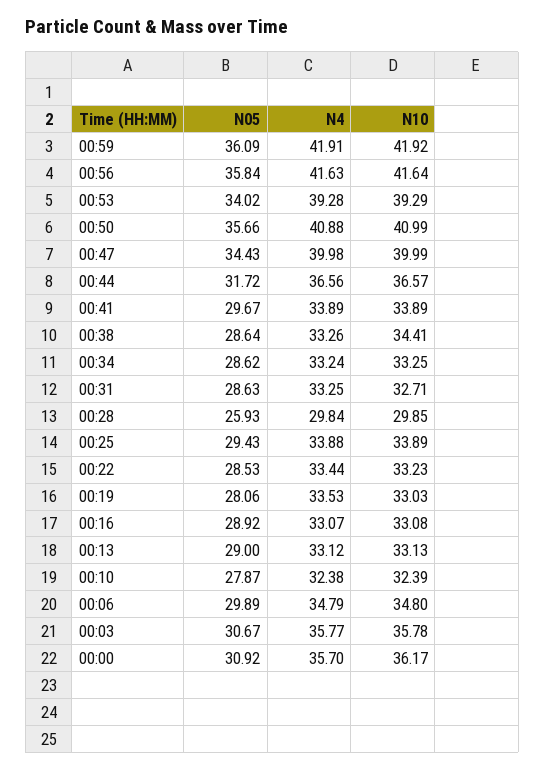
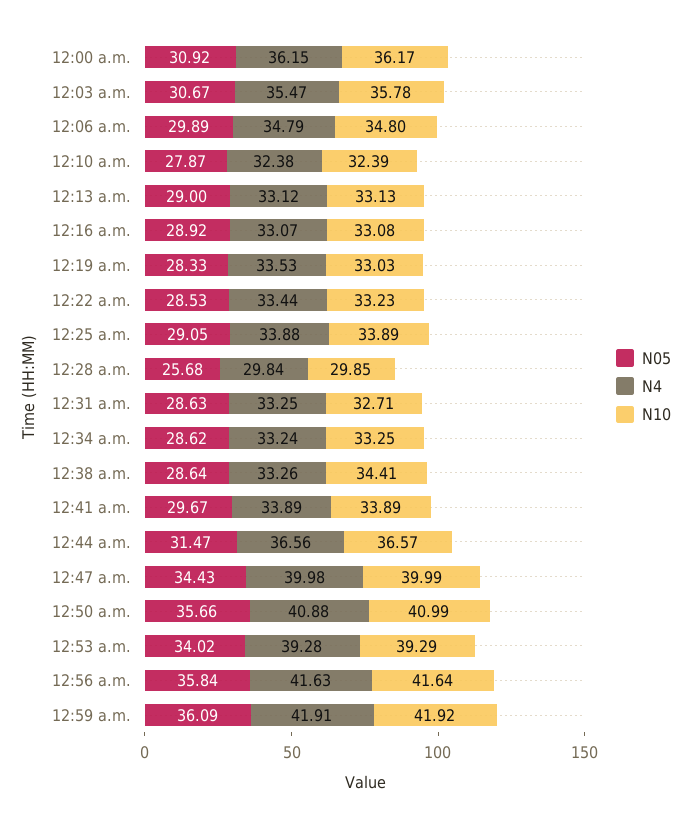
  {
    "N05": {
      "00:59": 36.09,
      "00:56": 35.84,
      "00:53": 34.02,
      "00:50": 35.66,
      "00:47": 34.43,
-     "00:44": 31.72,
+     "00:44": 31.47,
      "00:41": 29.67,
      "00:38": 28.64,
      "00:34": 28.62,
      "00:31": 28.63,
-     "00:28": 25.93,
+     "00:28": 25.68,
-     "00:25": 29.43,
+     "00:25": 29.05,
      "00:22": 28.53,
-     "00:19": 28.06,
+     "00:19": 28.33,
      "00:16": 28.92,
      "00:13": 29,
      "00:10": 27.87,
      "00:06": 29.89,
      "00:03": 30.67,
      "00:00": 30.92
    },
    "N4": {
      "00:59": 41.91,
      "00:56": 41.63,
      "00:53": 39.28,
      "00:50": 40.88,
      "00:47": 39.98,
      "00:44": 36.56,
      "00:41": 33.89,
      "00:38": 33.26,
      "00:34": 33.24,
      "00:31": 33.25,
      "00:28": 29.84,
      "00:25": 33.88,
      "00:22": 33.44,
      "00:19": 33.53,
      "00:16": 33.07,
      "00:13": 33.12,
      "00:10": 32.38,
      "00:06": 34.79,
-     "00:03": 35.77,
+     "00:03": 35.47,
-     "00:00": 35.7
+     "00:00": 36.15
    },
    "N10": {
      "00:59": 41.92,
      "00:56": 41.64,
      "00:53": 39.29,
      "00:50": 40.99,
      "00:47": 39.99,
      "00:44": 36.57,
      "00:41": 33.89,
      "00:38": 34.41,
      "00:34": 33.25,
      "00:31": 32.71,
      "00:28": 29.85,
      "00:25": 33.89,
      "00:22": 33.23,
      "00:19": 33.03,
      "00:16": 33.08,
      "00:13": 33.13,
      "00:10": 32.39,
      "00:06": 34.8,
      "00:03": 35.78,
      "00:00": 36.17
    }
  }

